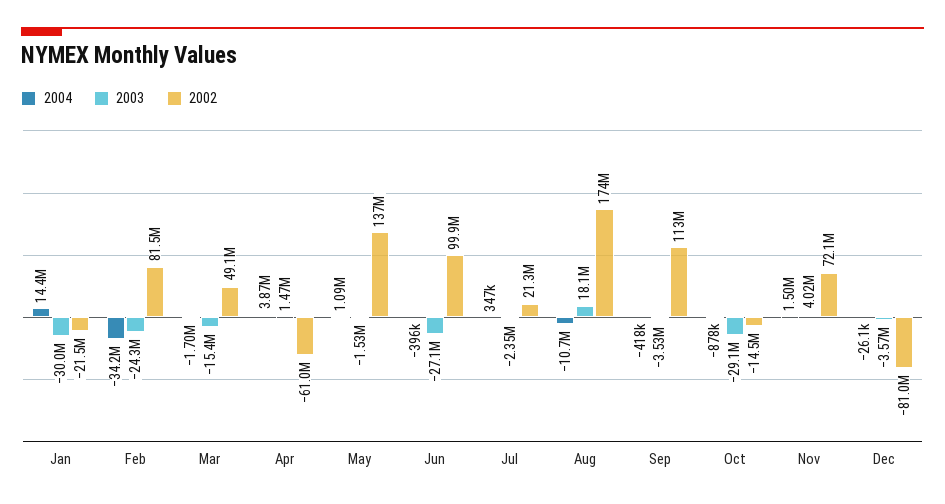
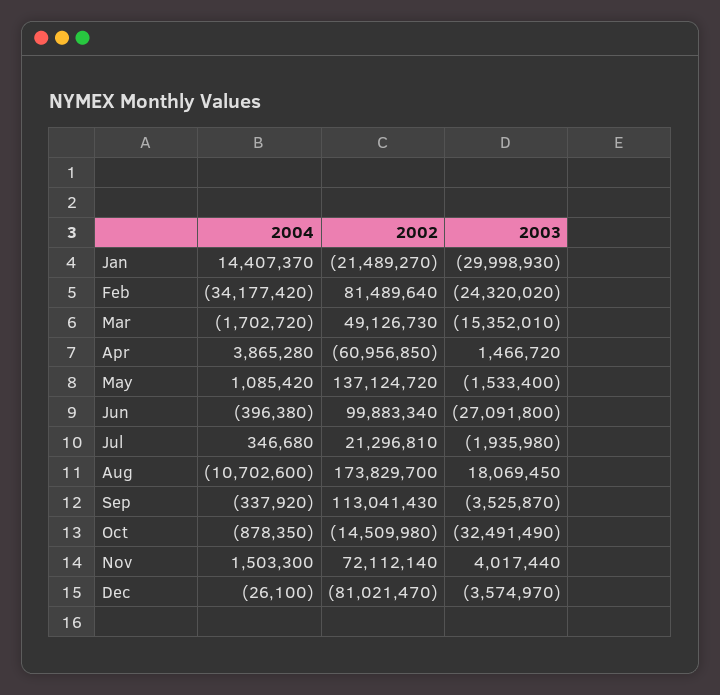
  {
    "2004": {
      "Jan": 14407370,
      "Feb": -34177420,
      "Mar": -1702720,
      "Apr": 3865280,
      "May": 1085420,
      "Jun": -396380,
      "Jul": 346680,
      "Aug": -10702600,
-     "Sep": -418000,
+     "Sep": -337920,
      "Oct": -878350,
      "Nov": 1503300,
      "Dec": -26100
    },
    "2003": {
      "Jan": -29998930,
      "Feb": -24320020,
      "Mar": -15352010,
      "Apr": 1466720,
      "May": -1533400,
      "Jun": -27091800,
-     "Jul": -2350000,
+     "Jul": -1935980,
      "Aug": 18069450,
      "Sep": -3525870,
-     "Oct": -29100000,
+     "Oct": -32491490,
      "Nov": 4017440,
      "Dec": -3574970
    },
    "2002": {
      "Jan": -21489270,
      "Feb": 81489640,
      "Mar": 49126730,
      "Apr": -60956850,
      "May": 137124720,
      "Jun": 99883340,
      "Jul": 21296810,
      "Aug": 173829700,
      "Sep": 113041430,
      "Oct": -14509980,
      "Nov": 72112140,
      "Dec": -81021470
    }
  }

